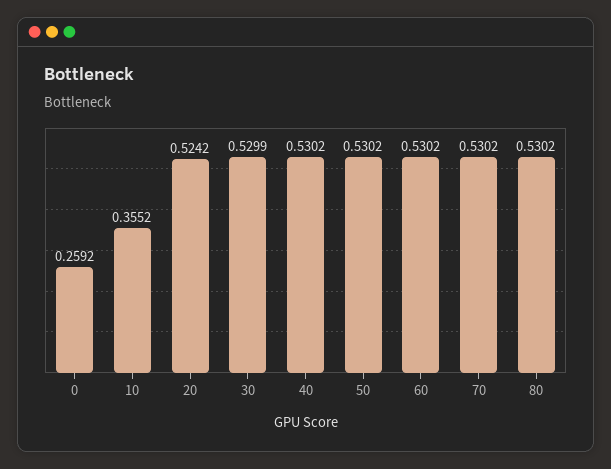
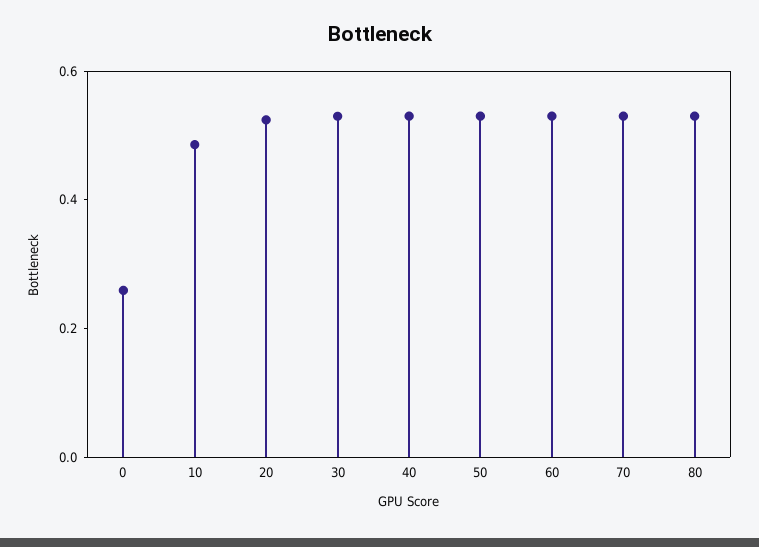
  {
    "0": 0.2592,
-   "10": 0.3552,
+   "10": 0.5,
    "20": 0.5242,
    "30": 0.5299,
    "40": 0.5302,
    "50": 0.5302,
    "60": 0.5302,
    "70": 0.5302,
    "80": 0.5302
  }

